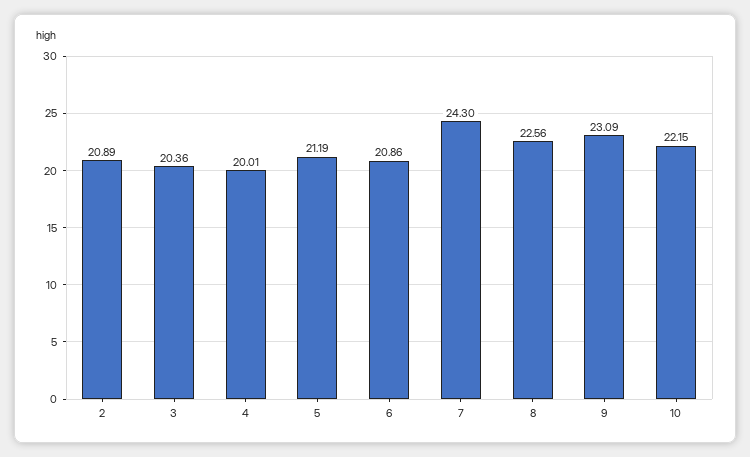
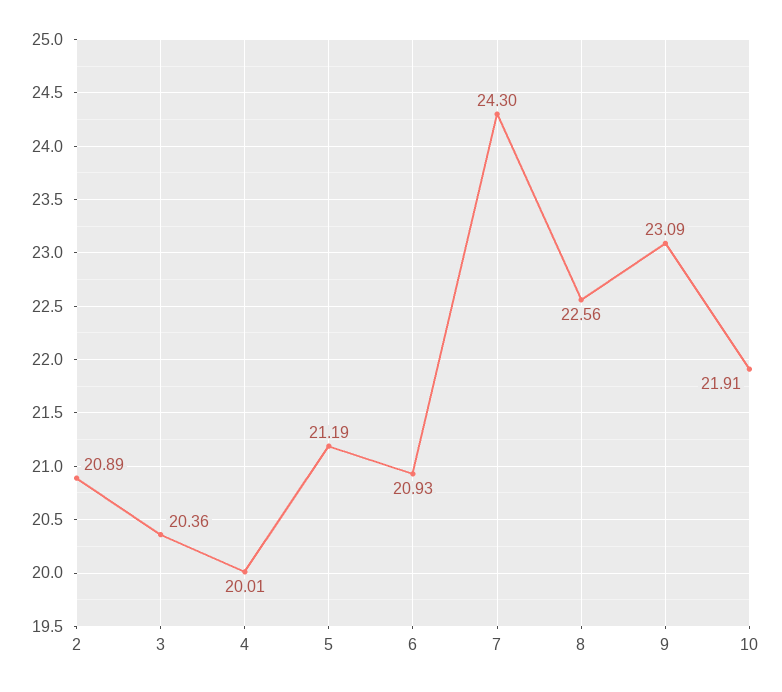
  {
    "2": 20.89,
    "3": 20.36,
    "4": 20.01,
    "5": 21.19,
-   "6": 20.86,
+   "6": 20.93,
    "7": 24.3,
    "8": 22.56,
    "9": 23.09,
-   "10": 22.15
+   "10": 21.91
  }

